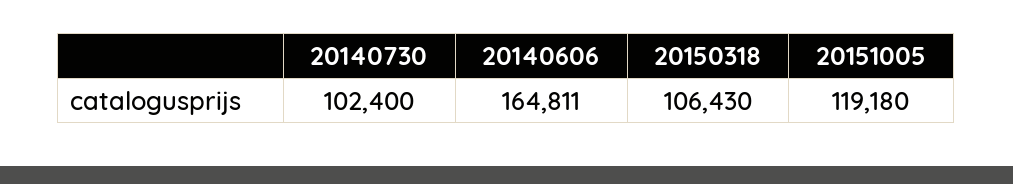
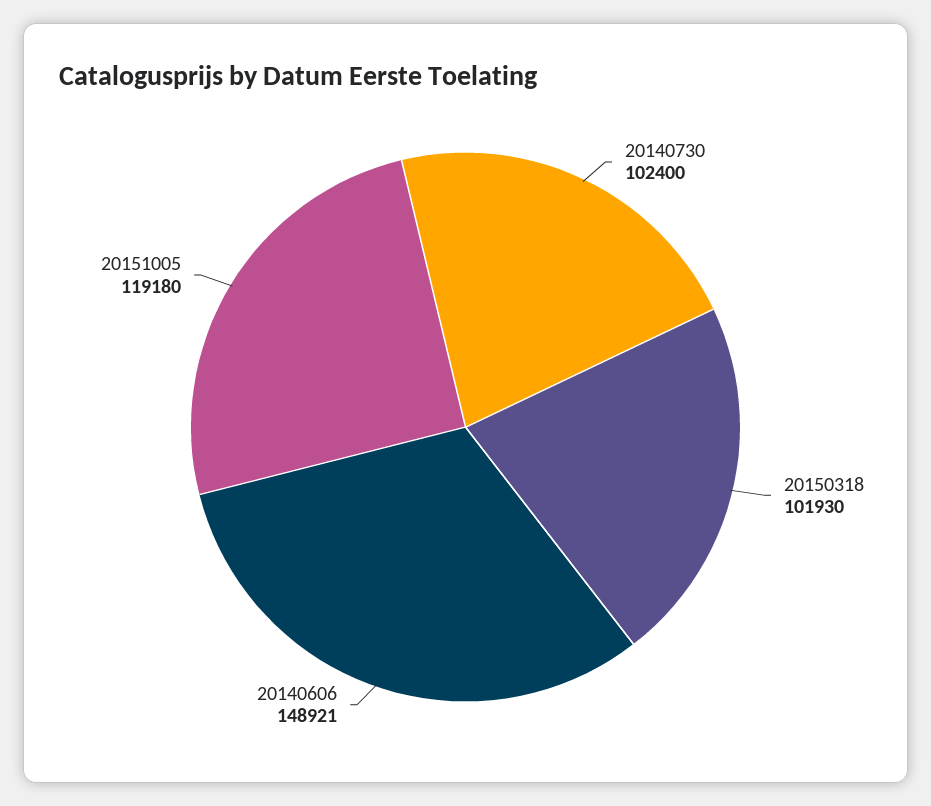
  {
    "20140730": 102400,
-   "20140606": 164811,
+   "20140606": 148921,
-   "20150318": 106430,
+   "20150318": 101930,
    "20151005": 119180
  }

